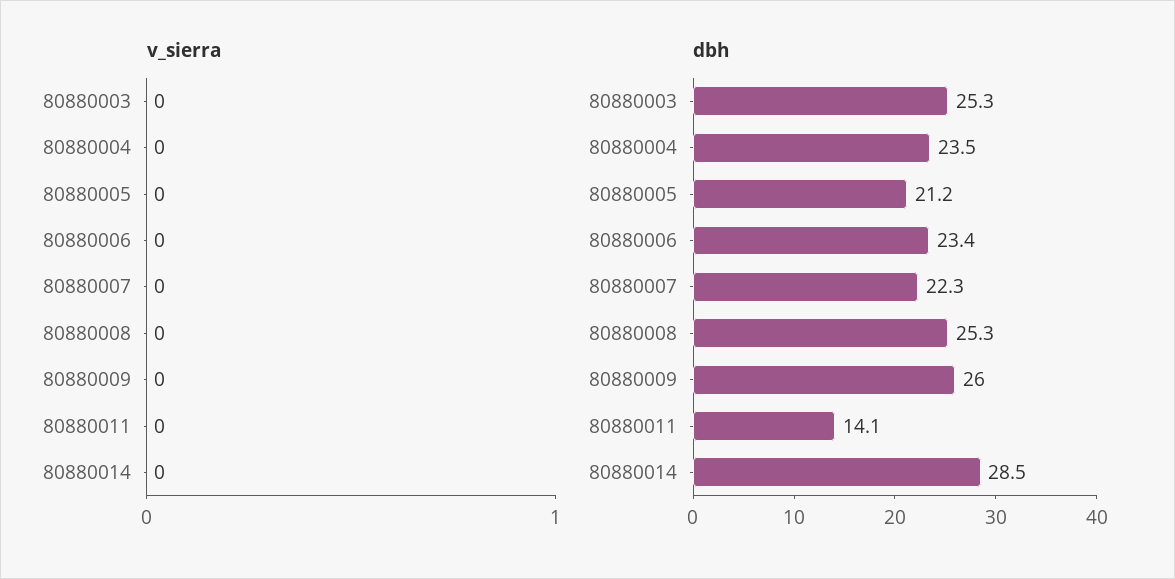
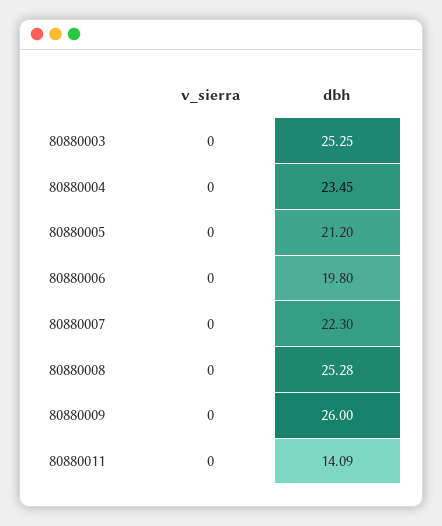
  {
    "v_sierra": {
      "80880003": 0,
      "80880004": 0,
      "80880005": 0,
      "80880006": 0,
      "80880007": 0,
      "80880008": 0,
      "80880009": 0,
-     "80880011": 0,
+     "80880011": 0
-     "80880014": 0
    },
    "dbh": {
      "80880003": 25.25,
      "80880004": 23.45,
      "80880005": 21.2,
-     "80880006": 23.4,
+     "80880006": 19.8,
      "80880007": 22.3,
      "80880008": 25.28,
      "80880009": 26,
-     "80880011": 14.09,
+     "80880011": 14.09
-     "80880014": 28.5
    }
  }

